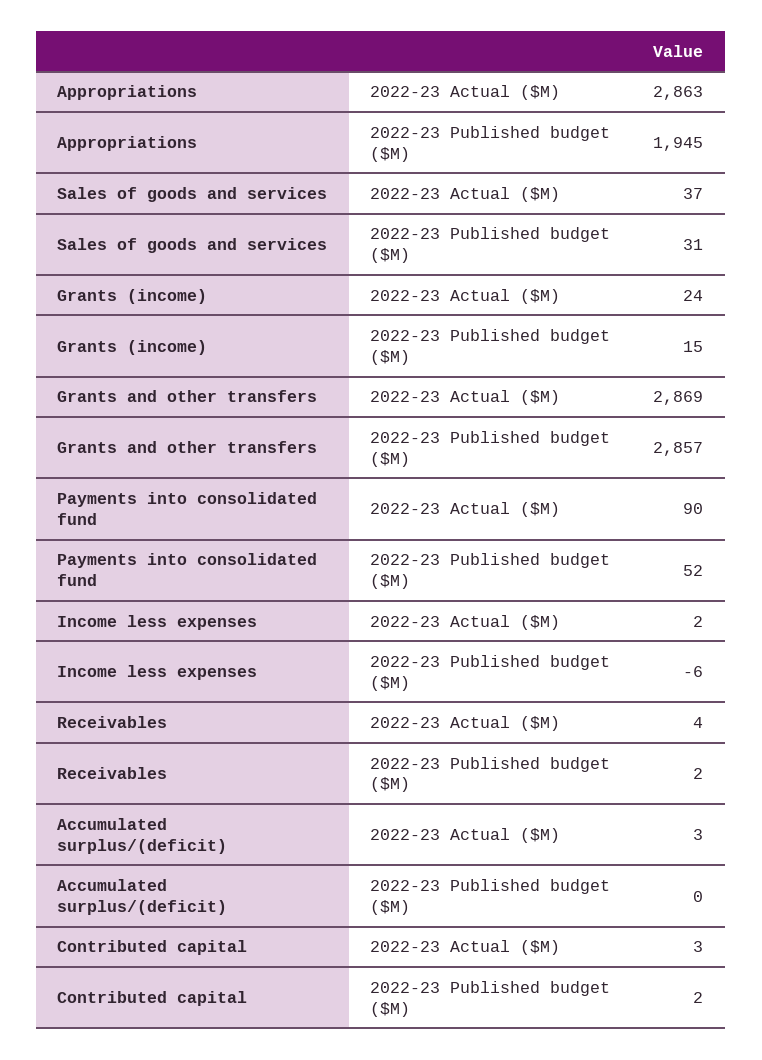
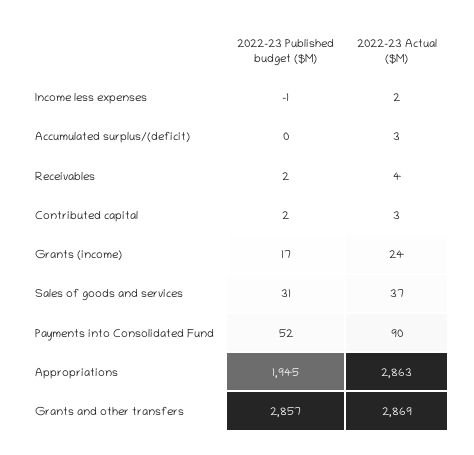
  {
    "Appropriations": {
      "2022-23 Actual ($M)": 2863,
      "2022-23 Published budget ($M)": 1945
    },
    "Sales of goods and services": {
      "2022-23 Actual ($M)": 37,
      "2022-23 Published budget ($M)": 31
    },
    "Grants (income)": {
      "2022-23 Actual ($M)": 24,
-     "2022-23 Published budget ($M)": 15
+     "2022-23 Published budget ($M)": 17
    },
    "Grants and other transfers": {
      "2022-23 Actual ($M)": 2869,
      "2022-23 Published budget ($M)": 2857
    },
    "Payments into consolidated fund": {
      "2022-23 Actual ($M)": 90,
      "2022-23 Published budget ($M)": 52
    },
    "Income less expenses": {
      "2022-23 Actual ($M)": 2,
-     "2022-23 Published budget ($M)": -6
+     "2022-23 Published budget ($M)": -1
    },
    "Receivables": {
      "2022-23 Actual ($M)": 4,
      "2022-23 Published budget ($M)": 2
    },
    "Accumulated surplus/(deficit)": {
      "2022-23 Actual ($M)": 3,
      "2022-23 Published budget ($M)": 0
    },
    "Contributed capital": {
      "2022-23 Actual ($M)": 3,
      "2022-23 Published budget ($M)": 2
    }
  }

